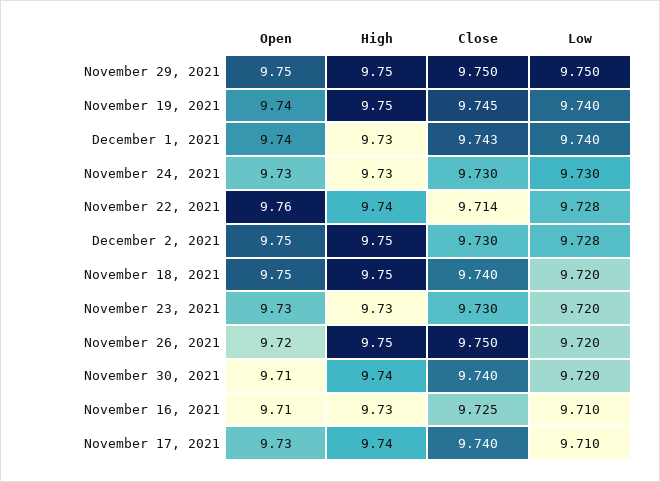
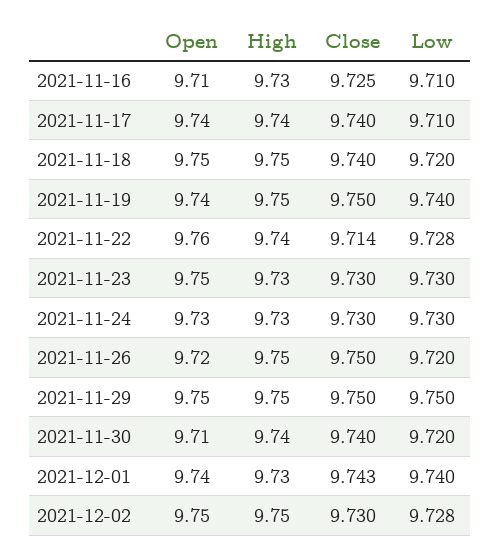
  {
    "Open": {
      "November 29, 2021": 9.75,
      "November 19, 2021": 9.74,
      "December 1, 2021": 9.74,
      "November 24, 2021": 9.73,
      "November 22, 2021": 9.76,
      "December 2, 2021": 9.75,
      "November 18, 2021": 9.75,
-     "November 23, 2021": 9.73,
+     "November 23, 2021": 9.75,
      "November 26, 2021": 9.72,
      "November 30, 2021": 9.71,
      "November 16, 2021": 9.71,
-     "November 17, 2021": 9.73
+     "November 17, 2021": 9.74
    },
    "High": {
      "November 29, 2021": 9.75,
      "November 19, 2021": 9.75,
      "December 1, 2021": 9.73,
      "November 24, 2021": 9.73,
      "November 22, 2021": 9.74,
      "December 2, 2021": 9.75,
      "November 18, 2021": 9.75,
      "November 23, 2021": 9.73,
      "November 26, 2021": 9.75,
      "November 30, 2021": 9.74,
      "November 16, 2021": 9.73,
      "November 17, 2021": 9.74
    },
    "Close": {
      "November 29, 2021": 9.75,
-     "November 19, 2021": 9.745,
+     "November 19, 2021": 9.75,
      "December 1, 2021": 9.743,
      "November 24, 2021": 9.73,
      "November 22, 2021": 9.714,
      "December 2, 2021": 9.73,
      "November 18, 2021": 9.74,
      "November 23, 2021": 9.73,
      "November 26, 2021": 9.75,
      "November 30, 2021": 9.74,
      "November 16, 2021": 9.725,
      "November 17, 2021": 9.74
    },
    "Low": {
      "November 29, 2021": 9.75,
      "November 19, 2021": 9.74,
      "December 1, 2021": 9.74,
      "November 24, 2021": 9.73,
      "November 22, 2021": 9.728,
      "December 2, 2021": 9.728,
      "November 18, 2021": 9.72,
-     "November 23, 2021": 9.72,
+     "November 23, 2021": 9.73,
      "November 26, 2021": 9.72,
      "November 30, 2021": 9.72,
      "November 16, 2021": 9.71,
      "November 17, 2021": 9.71
    }
  }

